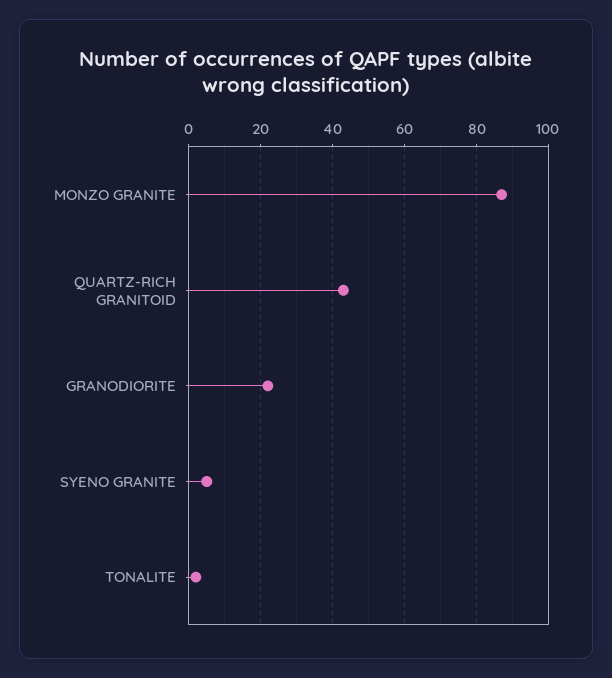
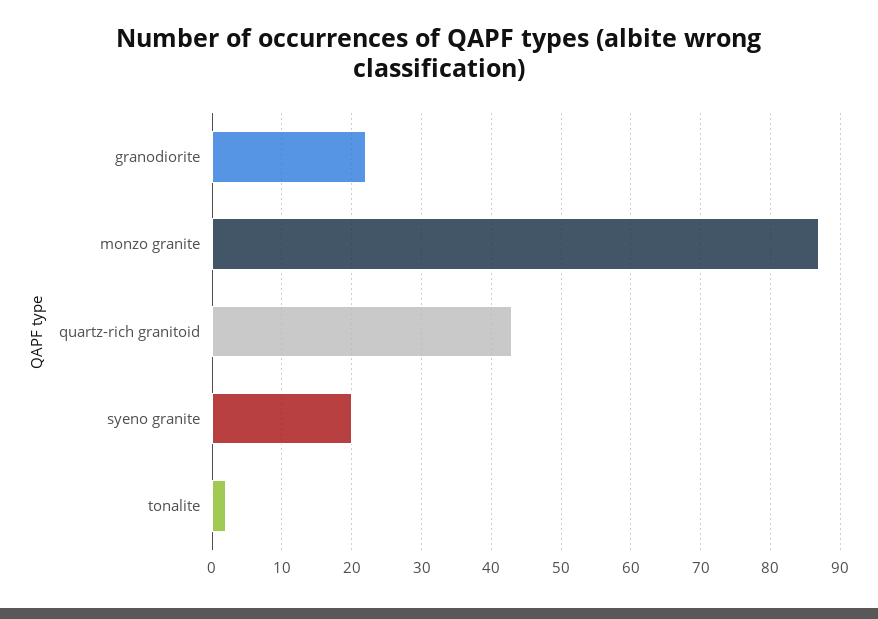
  {
    "MONZO GRANITE": 87,
    "QUARTZ-RICH GRANITOID": 43,
    "GRANODIORITE": 22,
-   "SYENO GRANITE": 5,
+   "SYENO GRANITE": 20,
    "TONALITE": 2
  }

